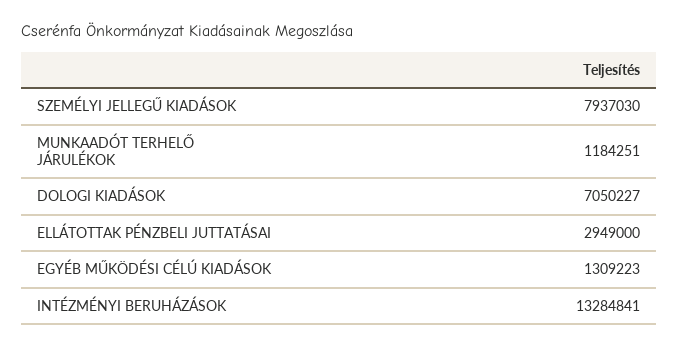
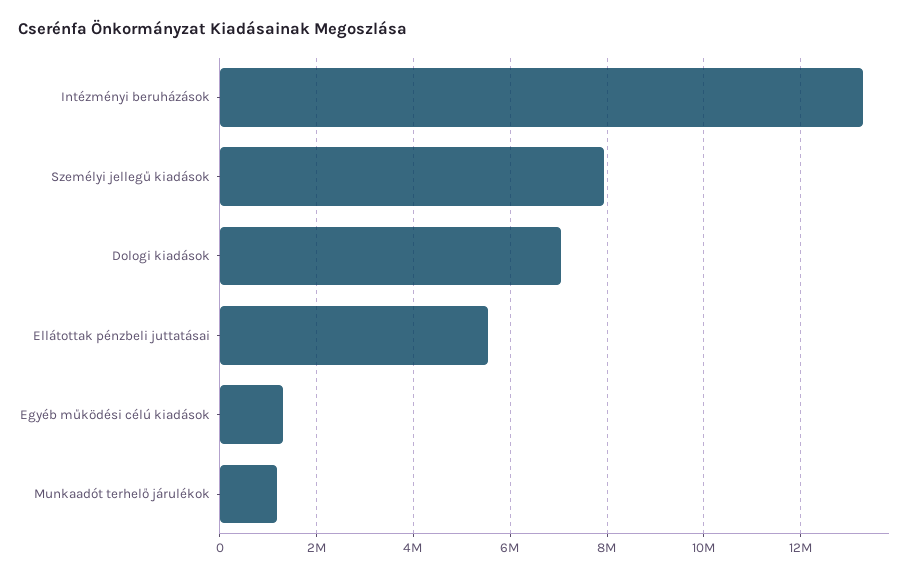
  {
    "SZEMÉLYI JELLEGŰ KIADÁSOK": 7937030,
    "MUNKAADÓT TERHELŐ JÁRULÉKOK": 1184251,
    "DOLOGI KIADÁSOK": 7050227,
-   "ELLÁTOTTAK PÉNZBELI JUTTATÁSAI": 2949000,
+   "ELLÁTOTTAK PÉNZBELI JUTTATÁSAI": 5600000,
    "EGYÉB MŰKÖDÉSI CÉLÚ KIADÁSOK": 1309223,
    "INTÉZMÉNYI BERUHÁZÁSOK": 13284841
  }

